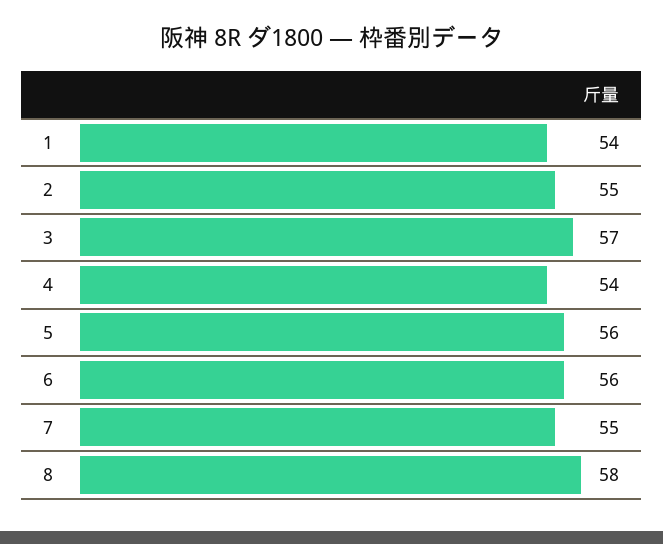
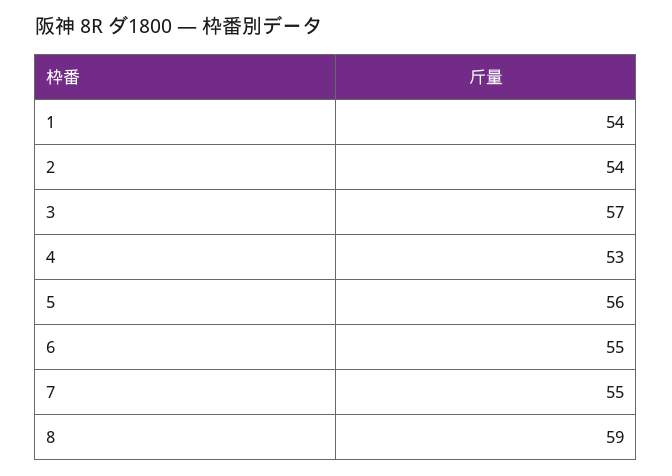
  {
    "1": 54,
-   "2": 55,
+   "2": 54,
    "3": 57,
-   "4": 54,
+   "4": 53,
    "5": 56,
-   "6": 56,
+   "6": 55,
    "7": 55,
-   "8": 58
+   "8": 59
  }

